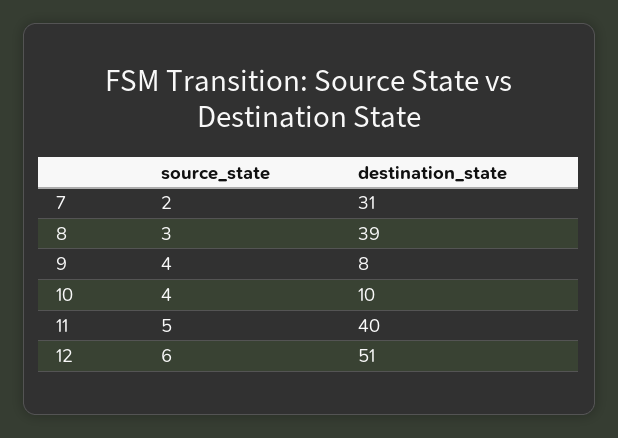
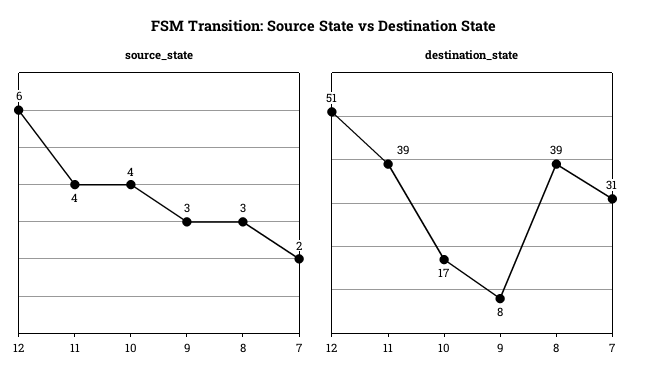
  {
    "source_state": {
      "7": 2,
      "8": 3,
-     "9": 4,
+     "9": 3,
      "10": 4,
-     "11": 5,
+     "11": 4,
      "12": 6
    },
    "destination_state": {
      "7": 31,
      "8": 39,
      "9": 8,
-     "10": 10,
+     "10": 17,
-     "11": 40,
+     "11": 39,
      "12": 51
    }
  }

